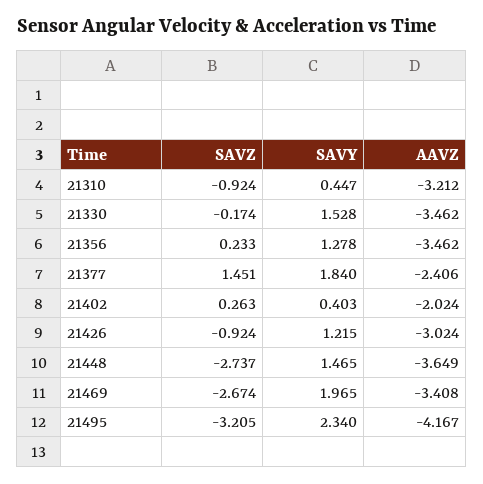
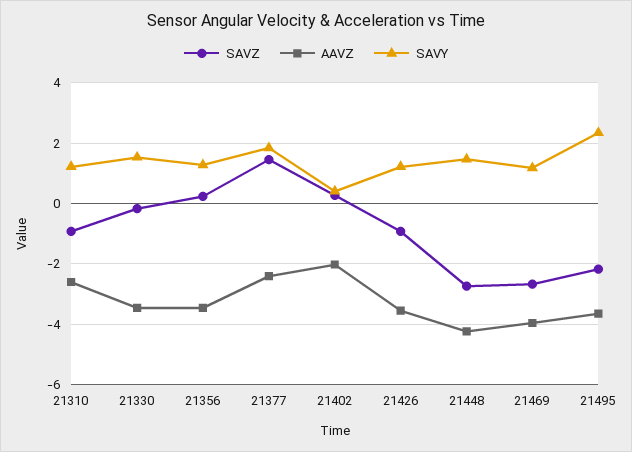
  {
    "SAVZ": {
      "21310": -0.924,
      "21330": -0.174,
      "21356": 0.233,
      "21377": 1.451,
      "21402": 0.263,
      "21426": -0.924,
      "21448": -2.737,
      "21469": -2.674,
-     "21495": -3.205
+     "21495": -2.2
    },
    "SAVY": {
-     "21310": 0.447,
+     "21310": 1.2,
      "21330": 1.528,
      "21356": 1.278,
      "21377": 1.84,
      "21402": 0.403,
      "21426": 1.215,
      "21448": 1.465,
-     "21469": 1.965,
+     "21469": 1.2,
      "21495": 2.34
    },
    "AAVZ": {
-     "21310": -3.212,
+     "21310": -2.6,
      "21330": -3.462,
      "21356": -3.462,
      "21377": -2.406,
      "21402": -2.024,
-     "21426": -3.024,
+     "21426": -3.6,
-     "21448": -3.649,
+     "21448": -4.2,
-     "21469": -3.408,
+     "21469": -4,
-     "21495": -4.167
+     "21495": -3.6
    }
  }

